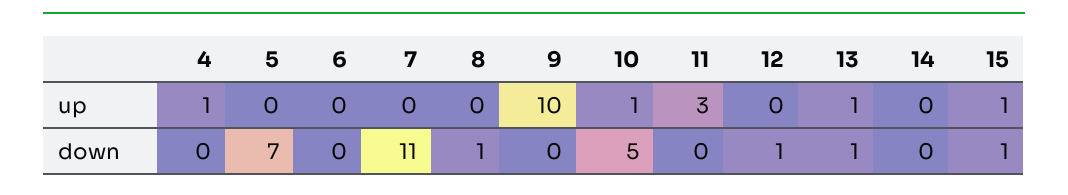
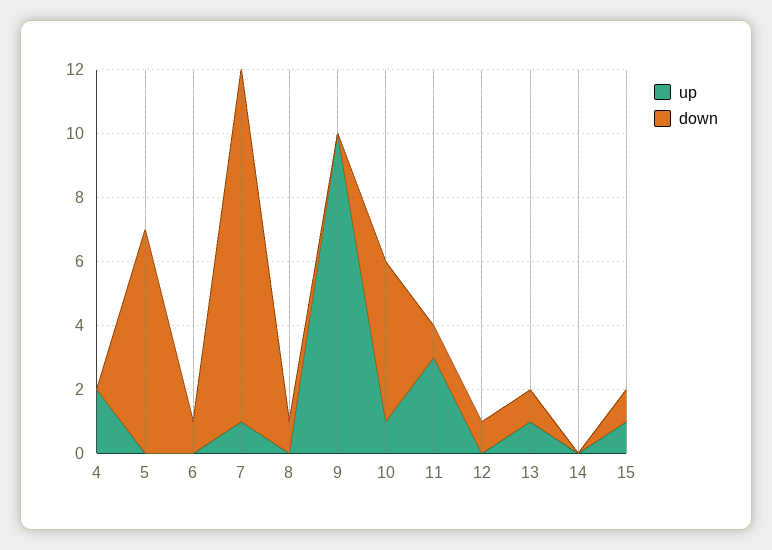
  {
    "up": {
-     "4": 1,
+     "4": 2,
      "5": 0,
      "6": 0,
-     "7": 0,
+     "7": 1,
      "8": 0,
      "9": 10,
      "10": 1,
      "11": 3,
      "12": 0,
      "13": 1,
      "14": 0,
      "15": 1
    },
    "down": {
      "4": 0,
      "5": 7,
-     "6": 0,
+     "6": 1,
      "7": 11,
      "8": 1,
      "9": 0,
      "10": 5,
-     "11": 0,
+     "11": 1,
      "12": 1,
      "13": 1,
      "14": 0,
      "15": 1
    }
  }

